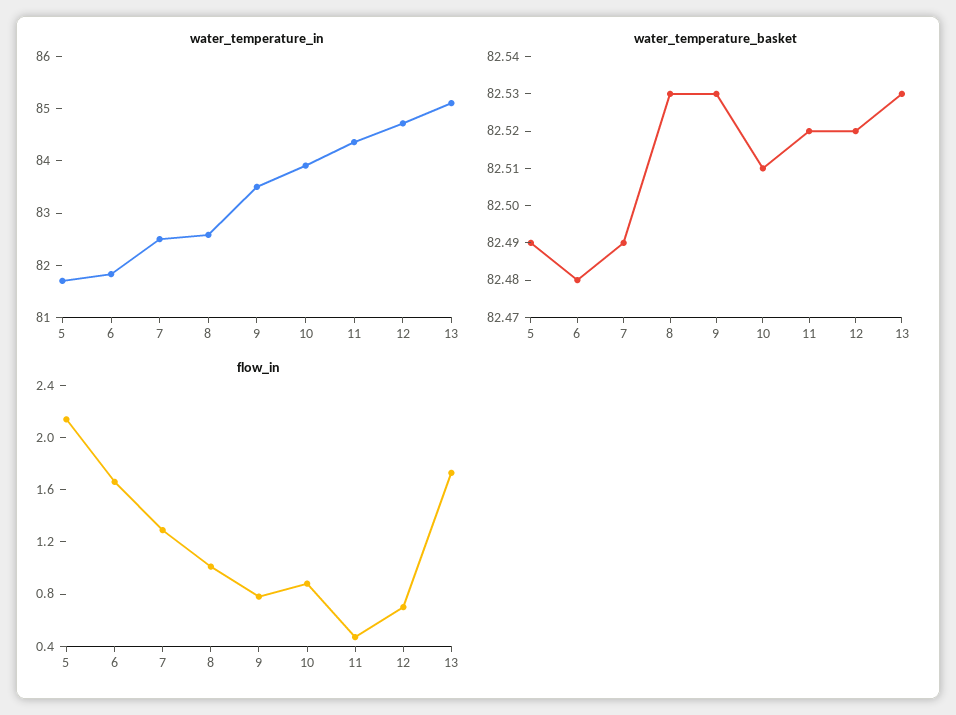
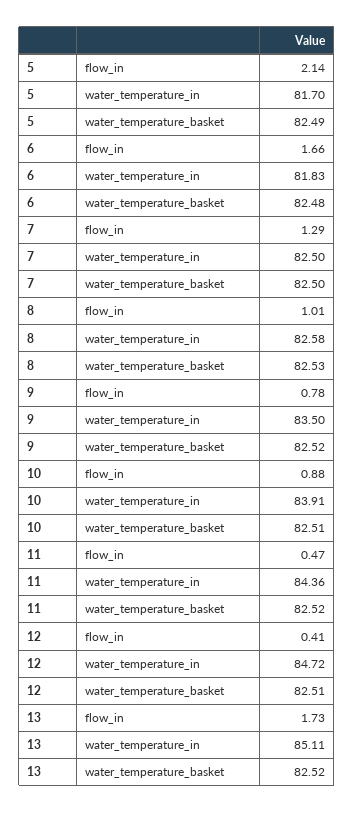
  {
    "water_temperature_in": {
      "5": 81.7,
      "6": 81.83,
      "7": 82.5,
      "8": 82.58,
      "9": 83.5,
      "10": 83.91,
      "11": 84.36,
      "12": 84.72,
      "13": 85.11
    },
    "water_temperature_basket": {
      "5": 82.49,
      "6": 82.48,
-     "7": 82.49,
+     "7": 82.5,
      "8": 82.53,
-     "9": 82.53,
+     "9": 82.52,
      "10": 82.51,
      "11": 82.52,
-     "12": 82.52,
+     "12": 82.51,
-     "13": 82.53
+     "13": 82.52
    },
    "flow_in": {
      "5": 2.14,
      "6": 1.66,
      "7": 1.29,
      "8": 1.01,
      "9": 0.78,
      "10": 0.88,
      "11": 0.47,
-     "12": 0.7,
+     "12": 0.41,
      "13": 1.73
    }
  }

